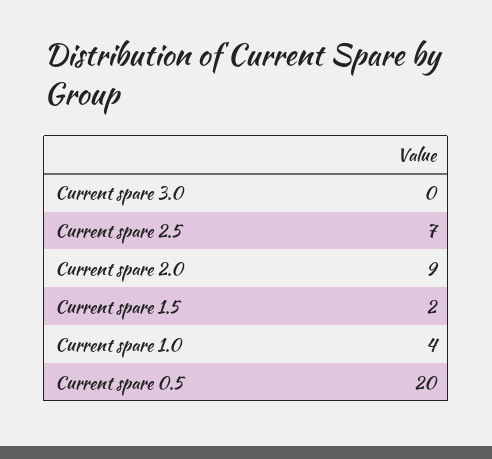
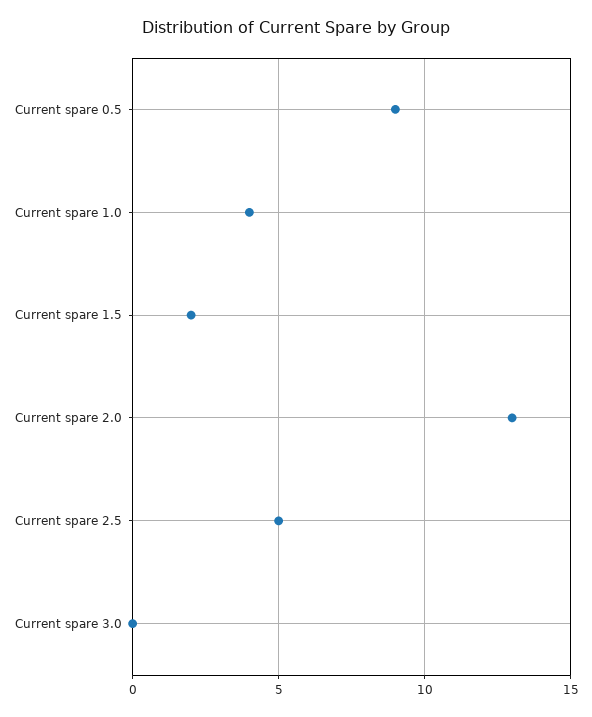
  {
    "Current spare 3.0": 0,
-   "Current spare 2.5": 7,
+   "Current spare 2.5": 5,
-   "Current spare 2.0": 9,
+   "Current spare 2.0": 13,
    "Current spare 1.5": 2,
    "Current spare 1.0": 4,
-   "Current spare 0.5": 20
+   "Current spare 0.5": 9
  }

